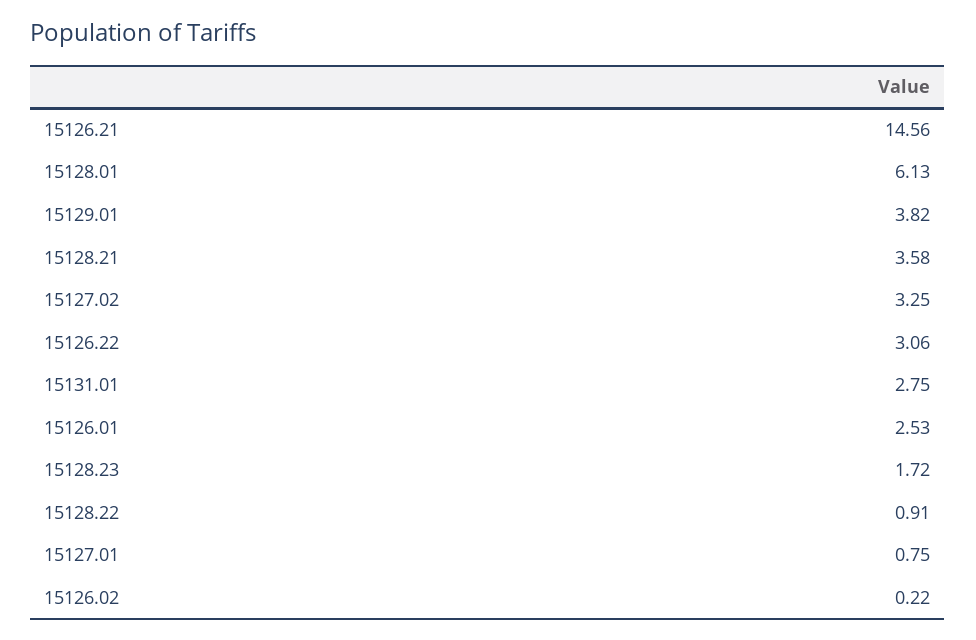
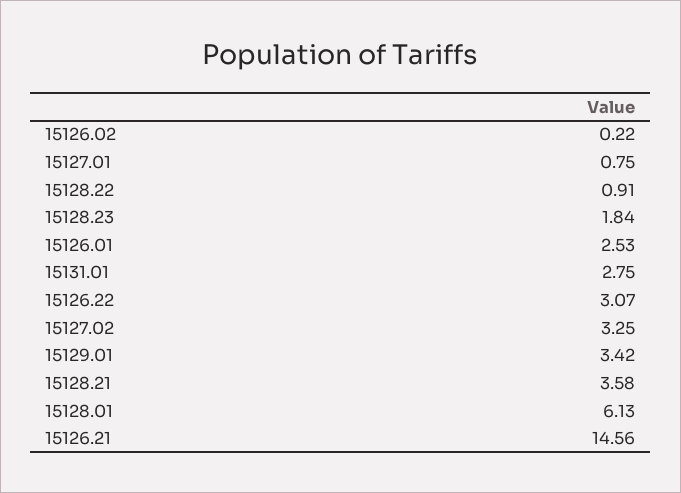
  {
    "15126.21": 14.56,
    "15128.01": 6.13,
-   "15129.01": 3.82,
+   "15129.01": 3.42,
    "15128.21": 3.58,
    "15127.02": 3.25,
-   "15126.22": 3.06,
+   "15126.22": 3.07,
    "15131.01": 2.75,
    "15126.01": 2.53,
-   "15128.23": 1.72,
+   "15128.23": 1.84,
    "15128.22": 0.91,
    "15127.01": 0.75,
    "15126.02": 0.22
  }

